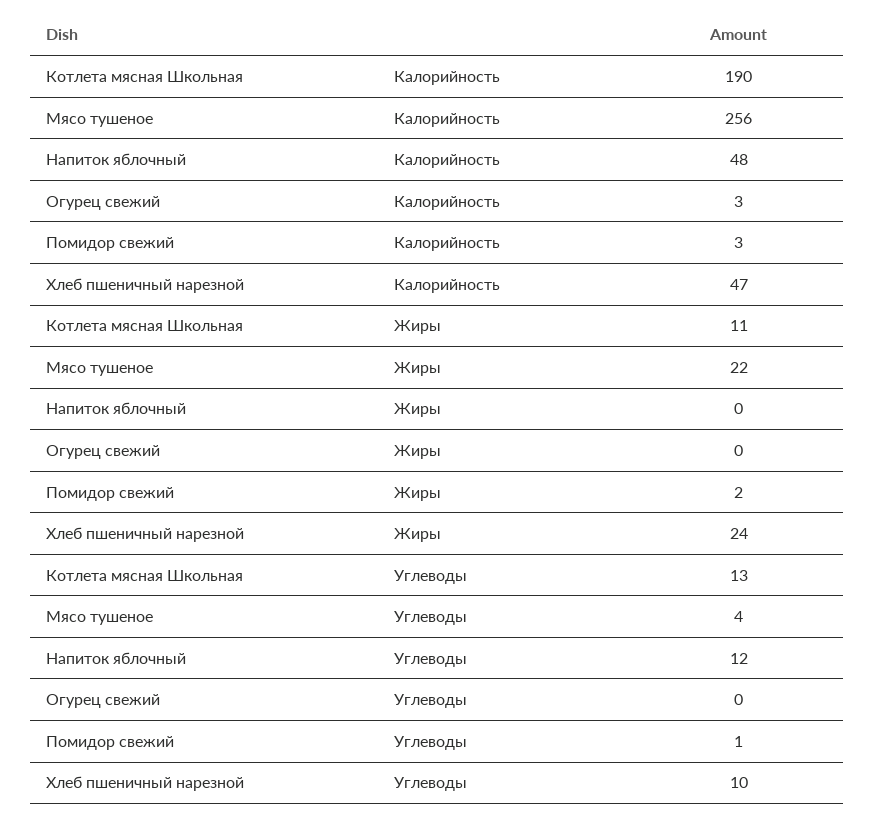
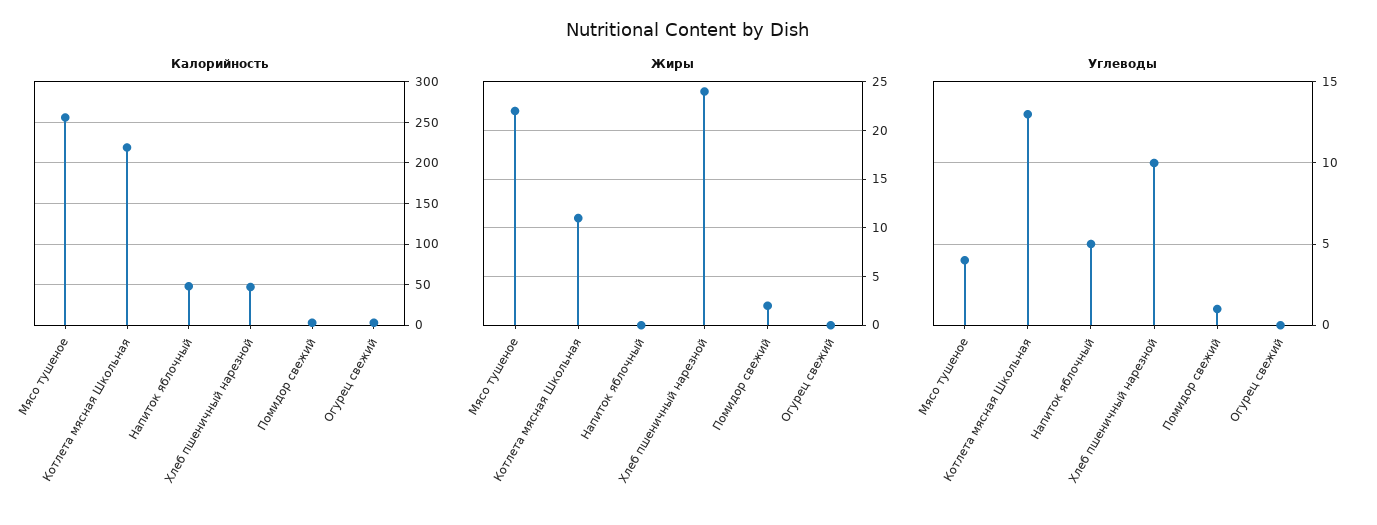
  {
    "Калорийность": {
-     "Котлета мясная Школьная": 190,
+     "Котлета мясная Школьная": 220,
      "Мясо тушеное": 256,
      "Напиток яблочный": 48,
      "Огурец свежий": 3,
      "Помидор свежий": 3,
      "Хлеб пшеничный нарезной": 47
    },
    "Жиры": {
      "Котлета мясная Школьная": 11,
      "Мясо тушеное": 22,
      "Напиток яблочный": 0,
      "Огурец свежий": 0,
      "Помидор свежий": 2,
      "Хлеб пшеничный нарезной": 24
    },
    "Углеводы": {
      "Котлета мясная Школьная": 13,
      "Мясо тушеное": 4,
-     "Напиток яблочный": 12,
+     "Напиток яблочный": 5,
      "Огурец свежий": 0,
      "Помидор свежий": 1,
      "Хлеб пшеничный нарезной": 10
    }
  }

